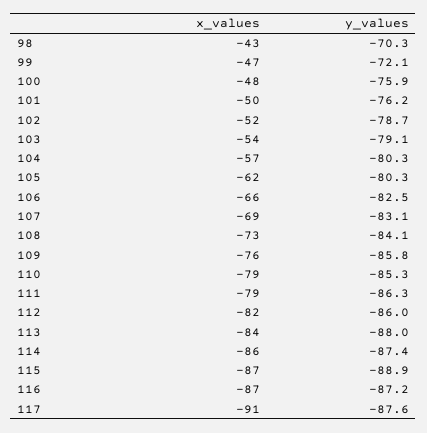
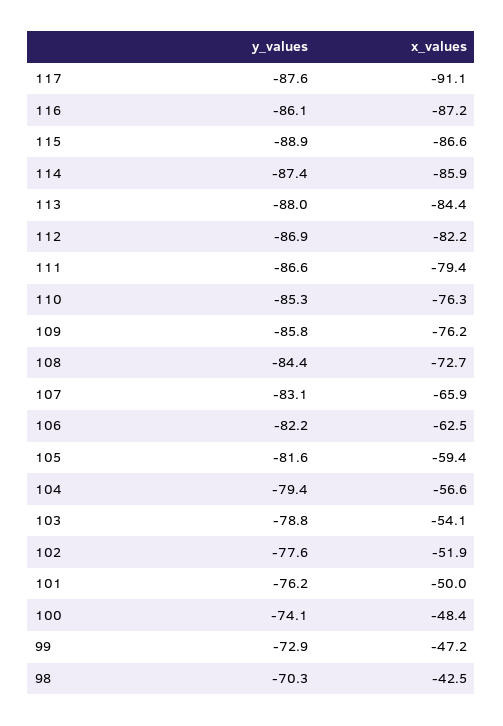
  {
    "x_values": {
      "98": -42.5,
      "99": -47.2,
      "100": -48.4,
      "101": -50,
      "102": -51.9,
      "103": -54.1,
      "104": -56.6,
-     "105": -62,
+     "105": -59.4,
-     "106": -66,
+     "106": -62.5,
-     "107": -69,
+     "107": -65.9,
      "108": -72.7,
      "109": -76.2,
-     "110": -79,
+     "110": -76.3,
      "111": -79.4,
      "112": -82.2,
      "113": -84.4,
      "114": -85.9,
      "115": -86.6,
      "116": -87.2,
      "117": -91.1
    },
    "y_values": {
      "98": -70.3,
-     "99": -72.1,
+     "99": -72.9,
-     "100": -75.9,
+     "100": -74.1,
      "101": -76.2,
-     "102": -78.7,
+     "102": -77.6,
-     "103": -79.1,
+     "103": -78.8,
-     "104": -80.3,
+     "104": -79.4,
-     "105": -80.3,
+     "105": -81.6,
-     "106": -82.5,
+     "106": -82.2,
      "107": -83.1,
-     "108": -84.1,
+     "108": -84.4,
      "109": -85.8,
      "110": -85.3,
-     "111": -86.3,
+     "111": -86.6,
-     "112": -86,
+     "112": -86.9,
      "113": -88,
      "114": -87.4,
      "115": -88.9,
-     "116": -87.2,
+     "116": -86.1,
      "117": -87.6
    }
  }

